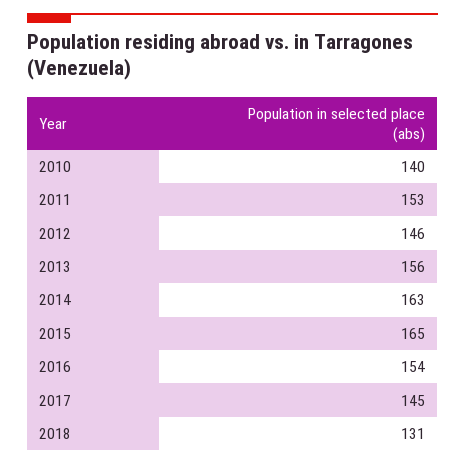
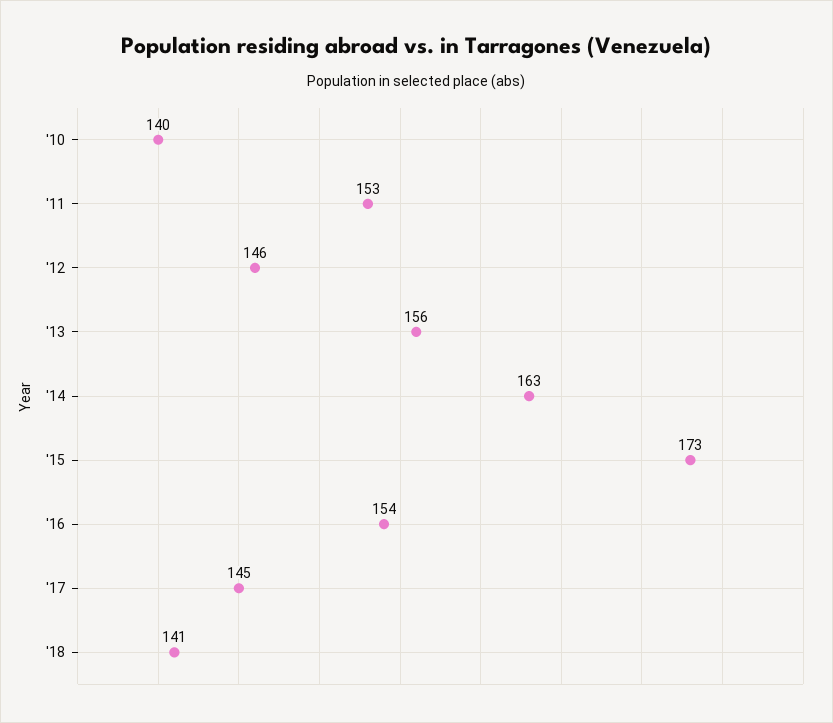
  {
    "2010": 140,
    "2011": 153,
    "2012": 146,
    "2013": 156,
    "2014": 163,
-   "2015": 165,
+   "2015": 173,
    "2016": 154,
    "2017": 145,
-   "2018": 131
+   "2018": 141
  }

